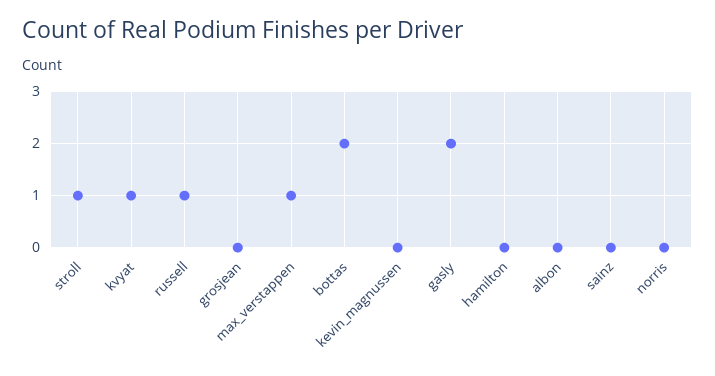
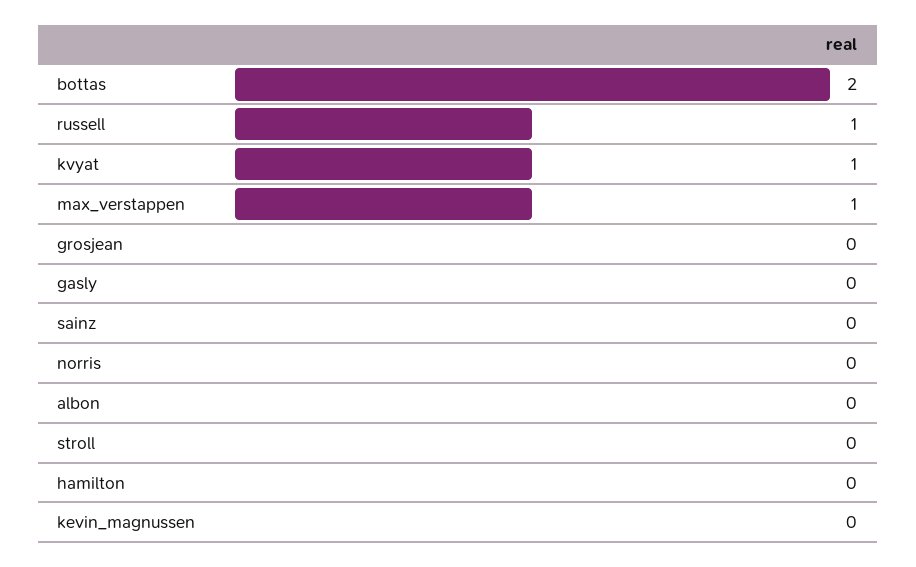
  {
-   "stroll": 1,
+   "stroll": 0,
    "kvyat": 1,
    "russell": 1,
    "grosjean": 0,
    "max_verstappen": 1,
    "bottas": 2,
    "kevin_magnussen": 0,
-   "gasly": 2,
+   "gasly": 0,
    "hamilton": 0,
    "albon": 0,
    "sainz": 0,
    "norris": 0
  }

